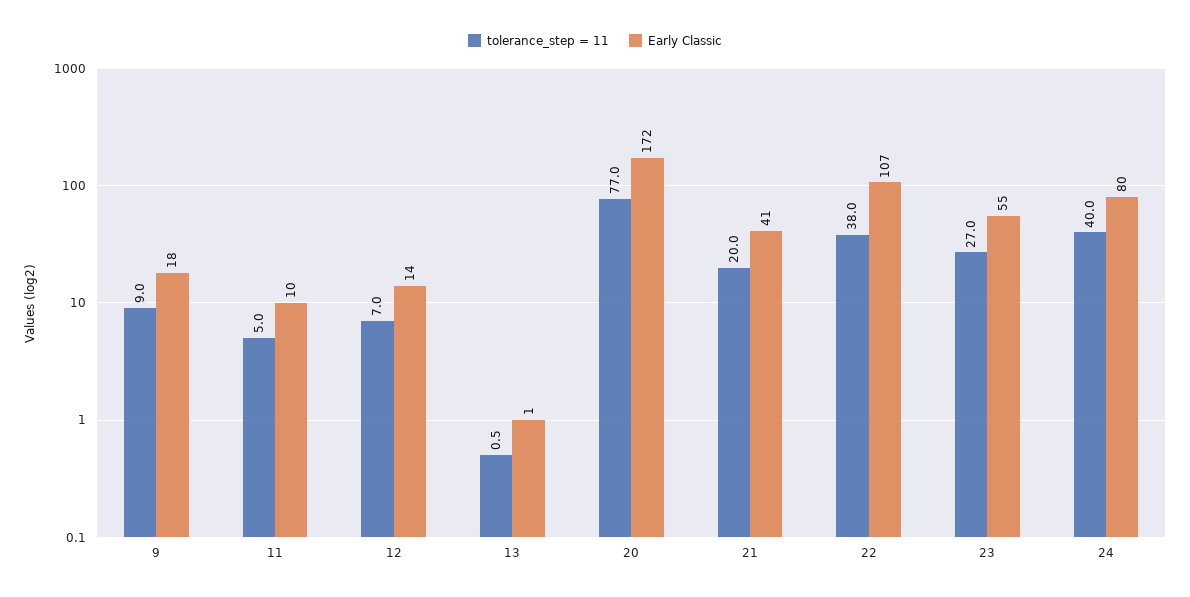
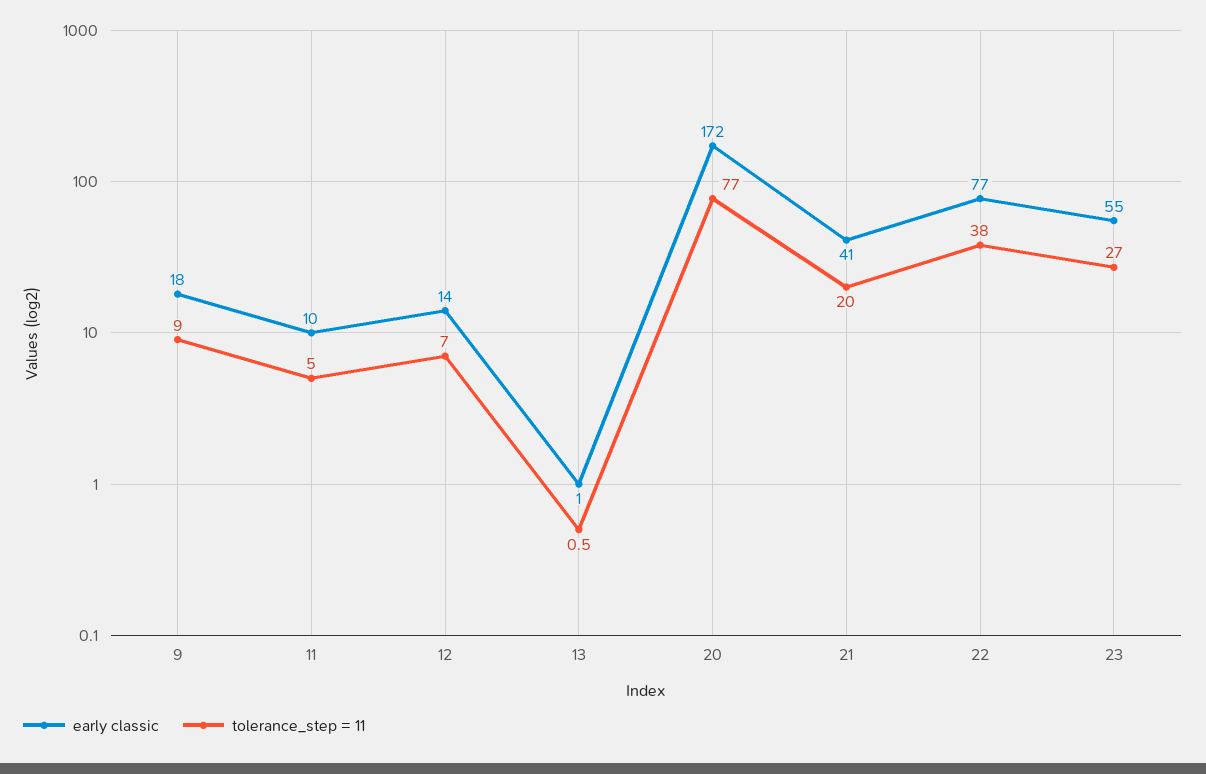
  {
    "tolerance_step = 11": {
      "9": 9,
      "11": 5,
      "12": 7,
      "13": 0.5,
      "20": 77,
      "21": 20,
      "22": 38,
-     "23": 27,
+     "23": 27
-     "24": 40
    },
    "Early Classic": {
      "9": 18,
      "11": 10,
      "12": 14,
      "13": 1,
      "20": 172,
      "21": 41,
-     "22": 107,
+     "22": 77,
-     "23": 55,
+     "23": 55
-     "24": 80
    }
  }

